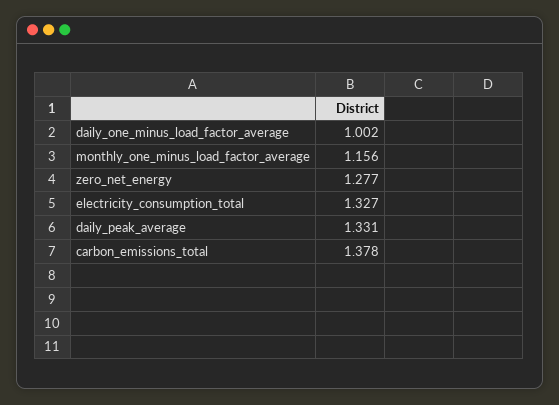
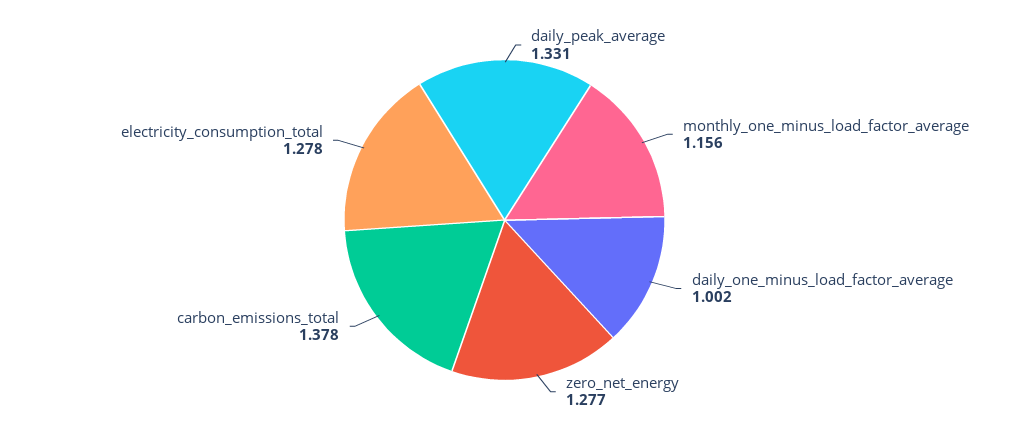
  {
    "daily_one_minus_load_factor_average": 1.002,
    "monthly_one_minus_load_factor_average": 1.156,
    "zero_net_energy": 1.277,
-   "electricity_consumption_total": 1.327,
+   "electricity_consumption_total": 1.278,
    "daily_peak_average": 1.331,
    "carbon_emissions_total": 1.378
  }

